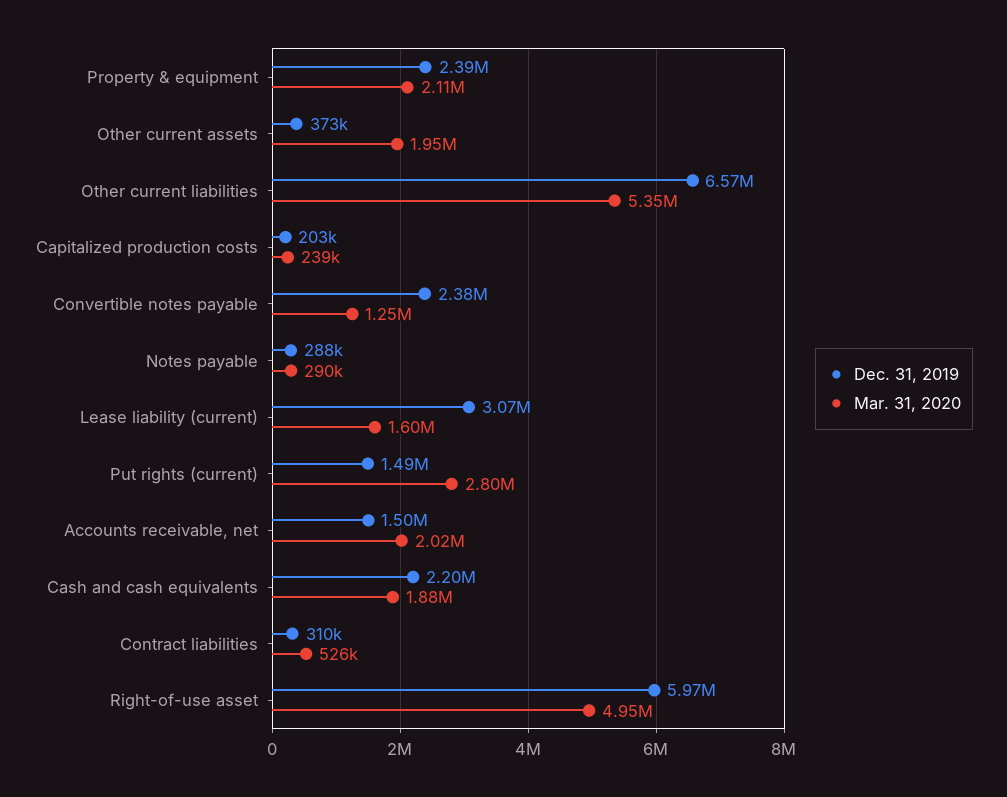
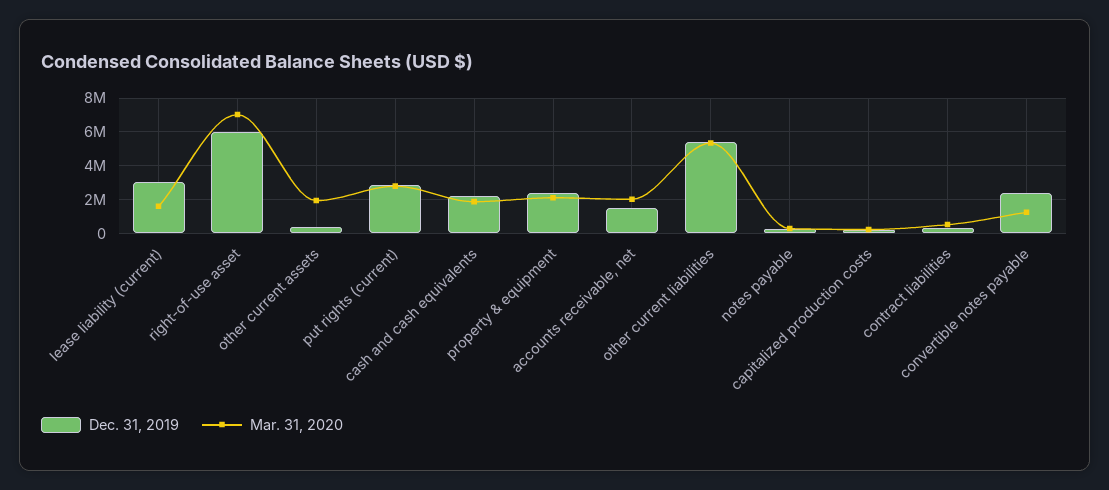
  {
    "Dec. 31, 2019": {
      "Property & equipment": 2390000,
      "Other current assets": 373000,
-     "Other current liabilities": 6570000,
+     "Other current liabilities": 5500000,
      "Capitalized production costs": 203000,
      "Convertible notes payable": 2380000,
      "Notes payable": 288000,
      "Lease liability (current)": 3070000,
-     "Put rights (current)": 1490000,
+     "Put rights (current)": 3000000,
      "Accounts receivable, net": 1500000,
      "Cash and cash equivalents": 2200000,
      "Contract liabilities": 310000,
      "Right-of-use asset": 5970000
    },
    "Mar. 31, 2020": {
      "Property & equipment": 2110000,
      "Other current assets": 1950000,
      "Other current liabilities": 5350000,
      "Capitalized production costs": 239000,
      "Convertible notes payable": 1250000,
      "Notes payable": 290000,
      "Lease liability (current)": 1600000,
      "Put rights (current)": 2800000,
      "Accounts receivable, net": 2020000,
      "Cash and cash equivalents": 1880000,
      "Contract liabilities": 526000,
-     "Right-of-use asset": 4950000
+     "Right-of-use asset": 7000000
    }
  }

